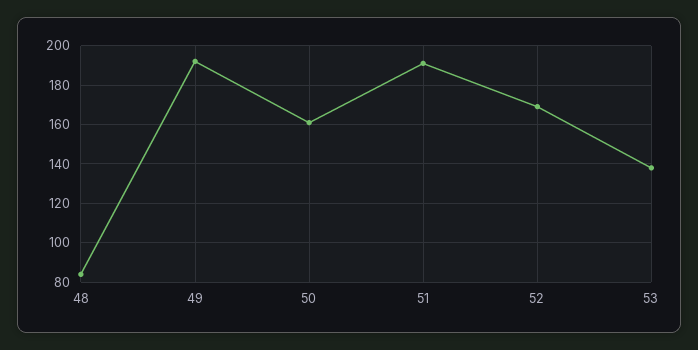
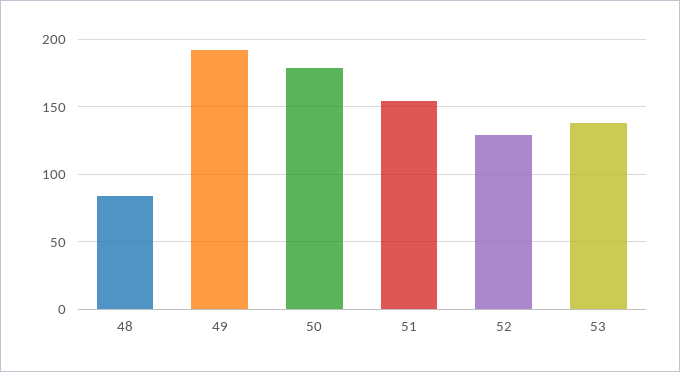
  {
    "48": 85,
    "49": 190,
-   "50": 160,
+   "50": 180,
-   "51": 190,
+   "51": 155,
-   "52": 170,
+   "52": 130,
    "53": 140
  }

